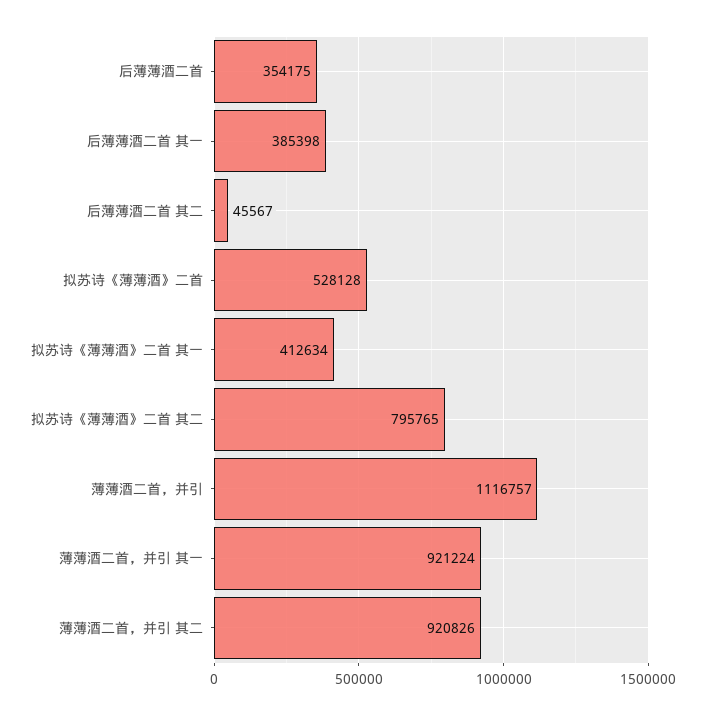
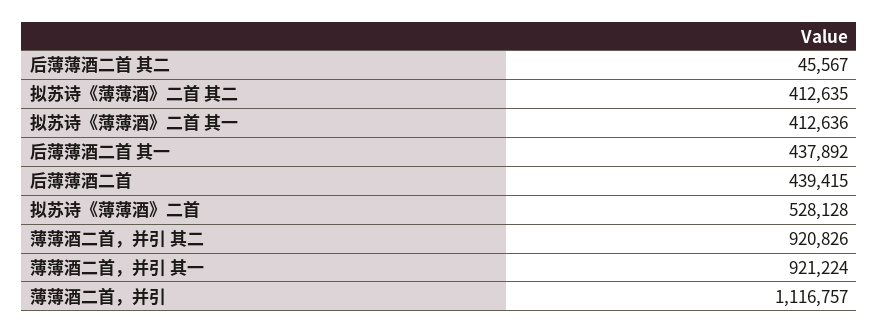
  {
-   "后薄薄酒二首": 354175,
+   "后薄薄酒二首": 439415,
-   "后薄薄酒二首 其一": 385398,
+   "后薄薄酒二首 其一": 437892,
    "后薄薄酒二首 其二": 45567,
    "拟苏诗《薄薄酒》二首": 528128,
-   "拟苏诗《薄薄酒》二首 其一": 412634,
+   "拟苏诗《薄薄酒》二首 其一": 412636,
-   "拟苏诗《薄薄酒》二首 其二": 795765,
+   "拟苏诗《薄薄酒》二首 其二": 412635,
    "薄薄酒二首，并引": 1116757,
    "薄薄酒二首，并引 其一": 921224,
    "薄薄酒二首，并引 其二": 920826
  }

